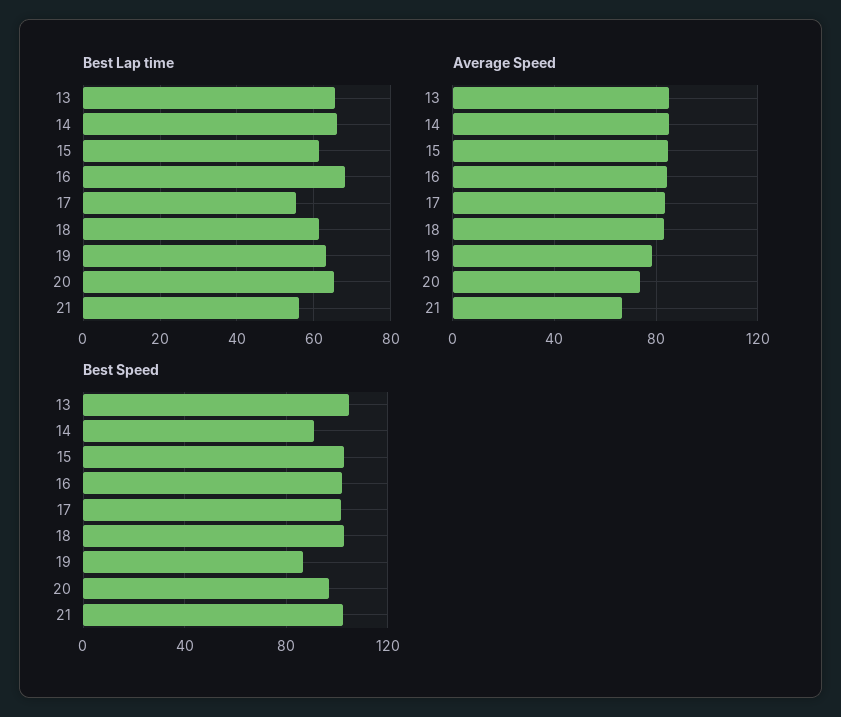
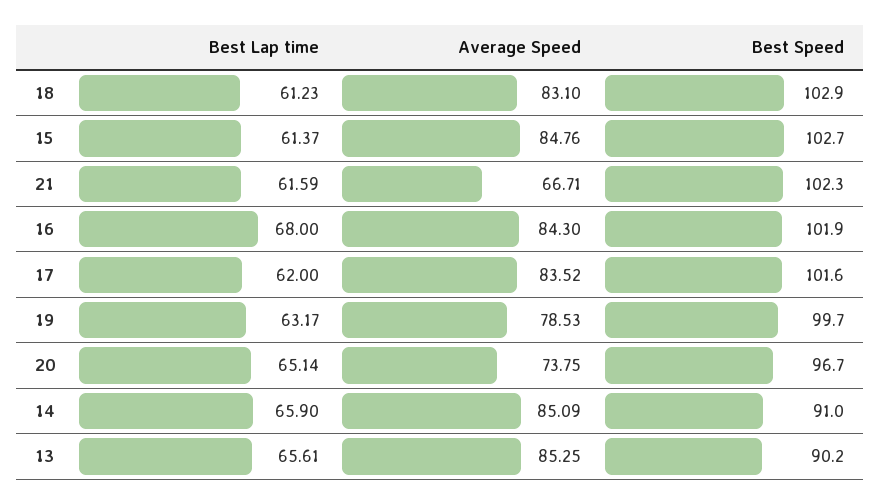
  {
    "Best Lap time": {
      "13": 65.61,
      "14": 65.9,
      "15": 61.37,
      "16": 68,
-     "17": 56,
+     "17": 62,
      "18": 61.23,
      "19": 63.17,
      "20": 65.14,
-     "21": 56
+     "21": 61.59
    },
    "Average Speed": {
      "13": 85.25,
      "14": 85.09,
      "15": 84.76,
      "16": 84.3,
      "17": 83.52,
      "18": 83.1,
      "19": 78.53,
      "20": 73.75,
      "21": 66.71
    },
    "Best Speed": {
-     "13": 105,
+     "13": 90.2,
      "14": 91,
      "15": 102.7,
      "16": 101.9,
      "17": 101.6,
      "18": 102.9,
-     "19": 85,
+     "19": 99.7,
      "20": 96.7,
      "21": 102.3
    }
  }

